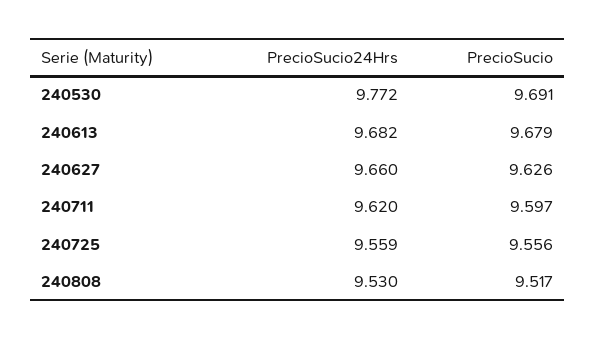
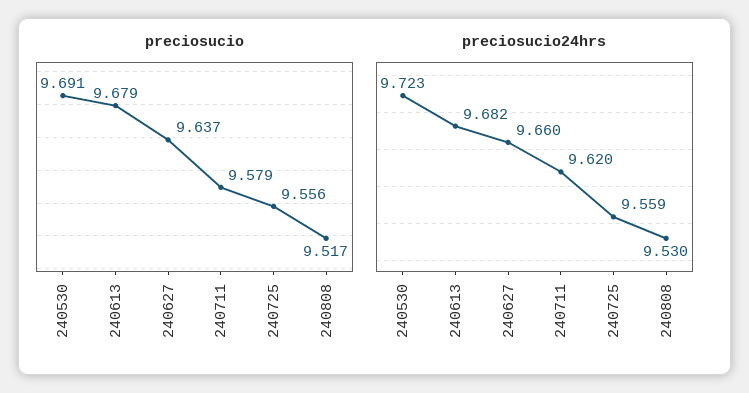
  {
    "PrecioSucio24Hrs": {
-     "240530": 9.772,
+     "240530": 9.723,
      "240613": 9.682,
      "240627": 9.66,
      "240711": 9.62,
      "240725": 9.559,
      "240808": 9.53
    },
    "PrecioSucio": {
      "240530": 9.691,
      "240613": 9.679,
-     "240627": 9.626,
+     "240627": 9.637,
-     "240711": 9.597,
+     "240711": 9.579,
      "240725": 9.556,
      "240808": 9.517
    }
  }

